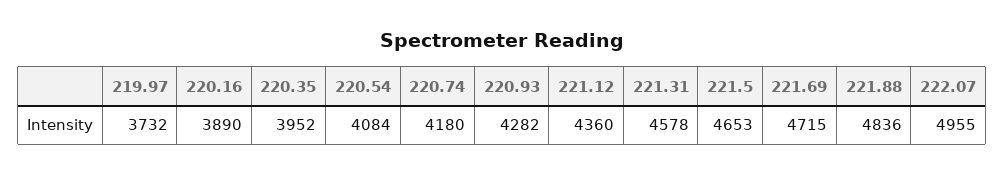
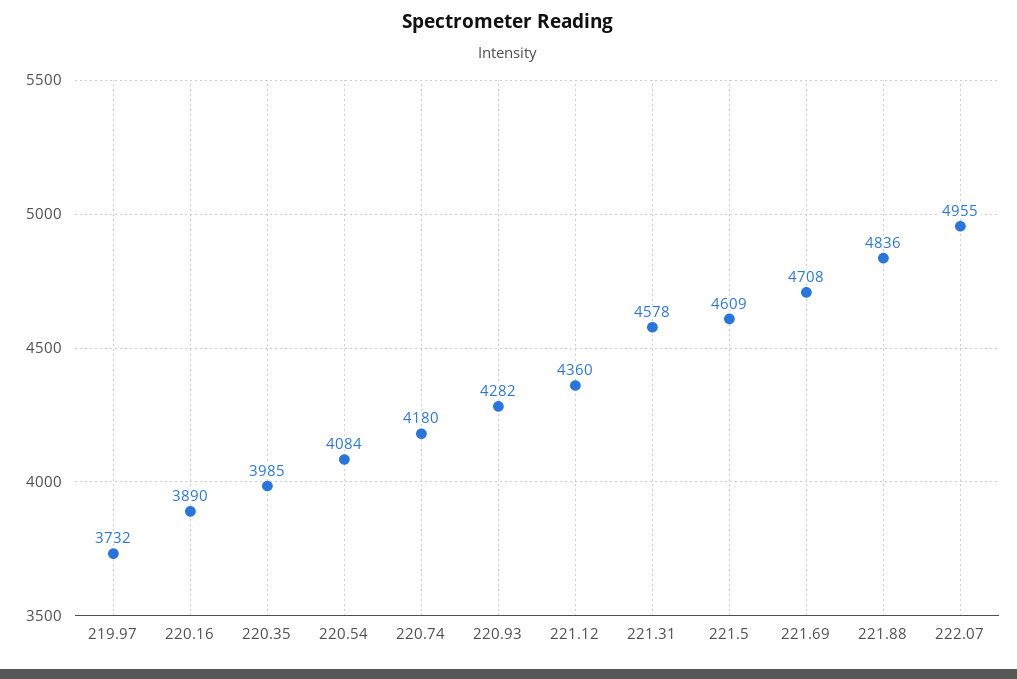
  {
    "219.97": 3732,
    "220.16": 3890,
-   "220.35": 3952,
+   "220.35": 3985,
    "220.54": 4084,
    "220.74": 4180,
    "220.93": 4282,
    "221.12": 4360,
    "221.31": 4578,
-   "221.5": 4653,
+   "221.5": 4609,
-   "221.69": 4715,
+   "221.69": 4708,
    "221.88": 4836,
    "222.07": 4955
  }

